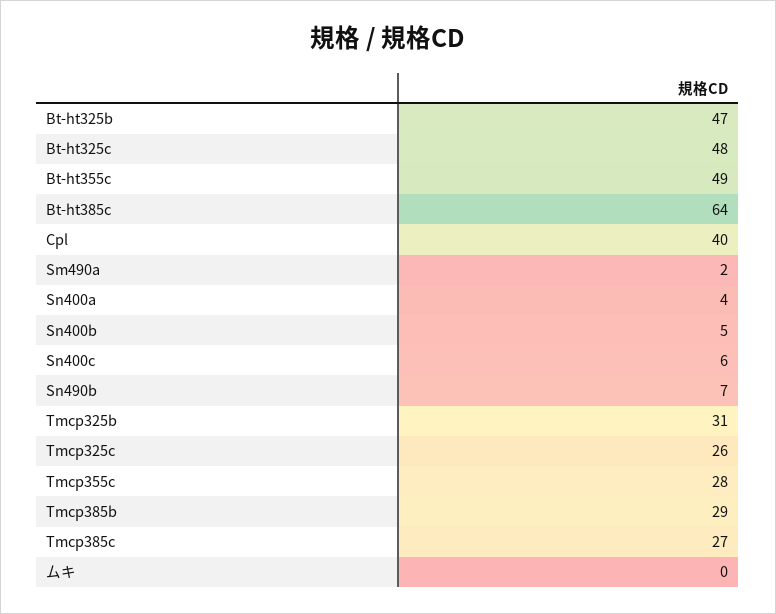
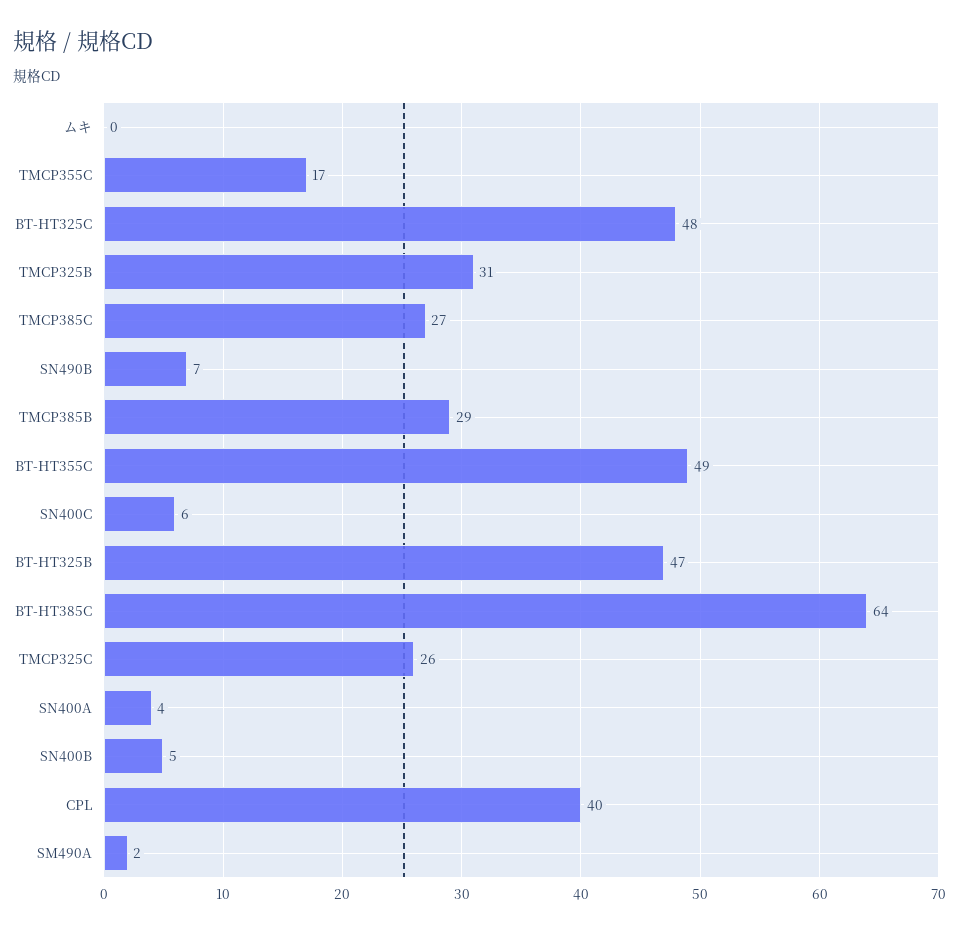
  {
    "Bt-ht325b": 47,
    "Bt-ht325c": 48,
    "Bt-ht355c": 49,
    "Bt-ht385c": 64,
    "Cpl": 40,
    "Sm490a": 2,
    "Sn400a": 4,
    "Sn400b": 5,
    "Sn400c": 6,
    "Sn490b": 7,
    "Tmcp325b": 31,
    "Tmcp325c": 26,
-   "Tmcp355c": 28,
+   "Tmcp355c": 17,
    "Tmcp385b": 29,
    "Tmcp385c": 27,
    "ムキ": 0
  }

